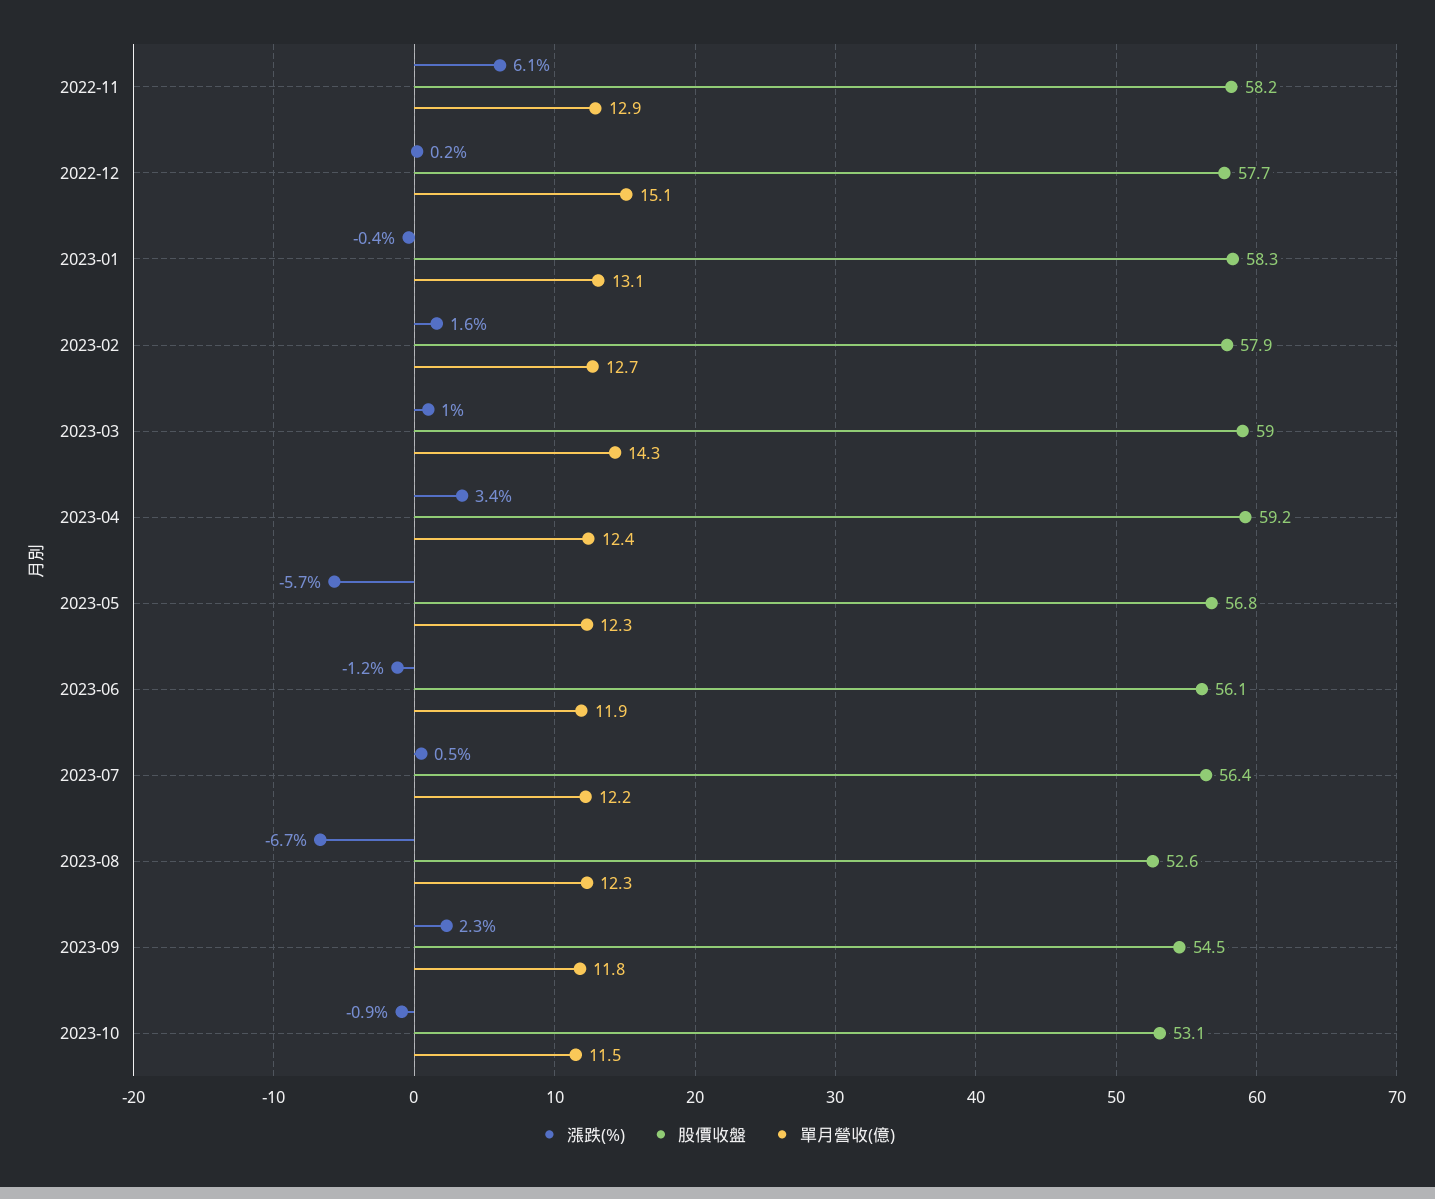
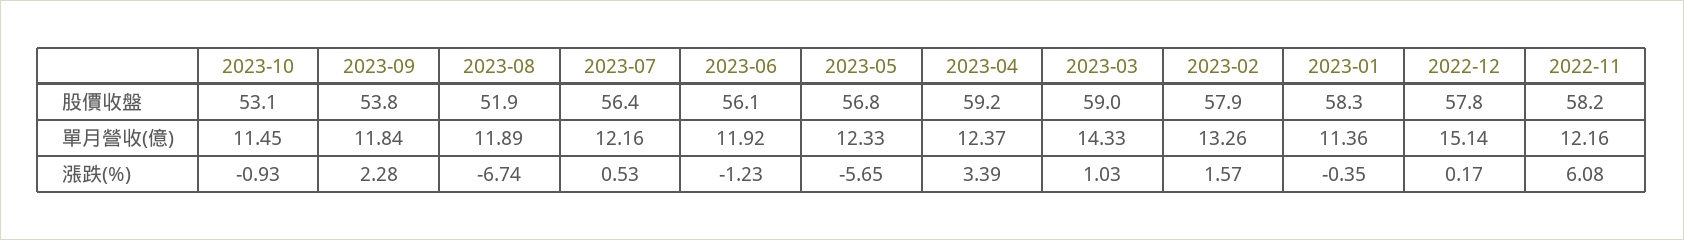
  {
    "漲跌(%)": {
      "2022-11": 6.08,
      "2022-12": 0.17,
      "2023-01": -0.35,
      "2023-02": 1.57,
      "2023-03": 1.03,
      "2023-04": 3.39,
      "2023-05": -5.65,
      "2023-06": -1.23,
      "2023-07": 0.53,
      "2023-08": -6.74,
      "2023-09": 2.28,
      "2023-10": -0.93
    },
    "股價收盤": {
      "2022-11": 58.2,
-     "2022-12": 57.7,
+     "2022-12": 57.8,
      "2023-01": 58.3,
      "2023-02": 57.9,
      "2023-03": 59,
      "2023-04": 59.2,
      "2023-05": 56.8,
      "2023-06": 56.1,
      "2023-07": 56.4,
-     "2023-08": 52.6,
+     "2023-08": 51.9,
-     "2023-09": 54.5,
+     "2023-09": 53.8,
      "2023-10": 53.1
    },
    "單月營收(億)": {
-     "2022-11": 12.9,
+     "2022-11": 12.16,
      "2022-12": 15.14,
-     "2023-01": 13.1,
+     "2023-01": 11.36,
-     "2023-02": 12.7,
+     "2023-02": 13.26,
      "2023-03": 14.33,
      "2023-04": 12.37,
      "2023-05": 12.33,
      "2023-06": 11.92,
      "2023-07": 12.16,
-     "2023-08": 12.3,
+     "2023-08": 11.89,
      "2023-09": 11.84,
      "2023-10": 11.45
    }
  }

